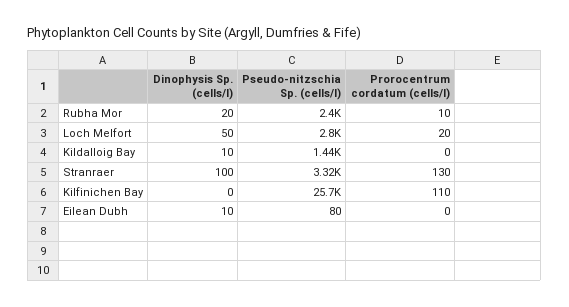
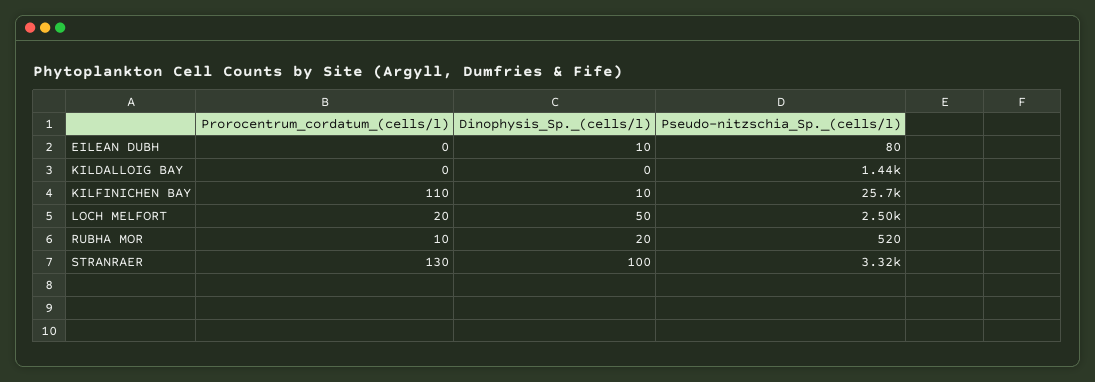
  {
    "Dinophysis Sp. (cells/l)": {
      "Rubha Mor": 20,
      "Loch Melfort": 50,
-     "Kildalloig Bay": 10,
+     "Kildalloig Bay": 0,
      "Stranraer": 100,
-     "Kilfinichen Bay": 0,
+     "Kilfinichen Bay": 10,
      "Eilean Dubh": 10
    },
    "Pseudo-nitzschia Sp. (cells/l)": {
-     "Rubha Mor": 2400,
+     "Rubha Mor": 520,
-     "Loch Melfort": 2800,
+     "Loch Melfort": 2500,
      "Kildalloig Bay": 1440,
      "Stranraer": 3320,
      "Kilfinichen Bay": 25700,
      "Eilean Dubh": 80
    },
    "Prorocentrum cordatum (cells/l)": {
      "Rubha Mor": 10,
      "Loch Melfort": 20,
      "Kildalloig Bay": 0,
      "Stranraer": 130,
      "Kilfinichen Bay": 110,
      "Eilean Dubh": 0
    }
  }

